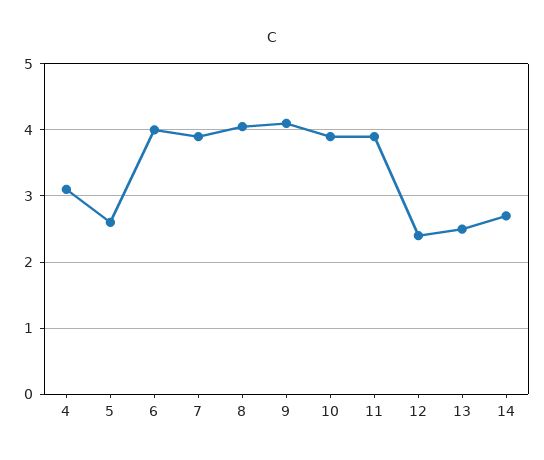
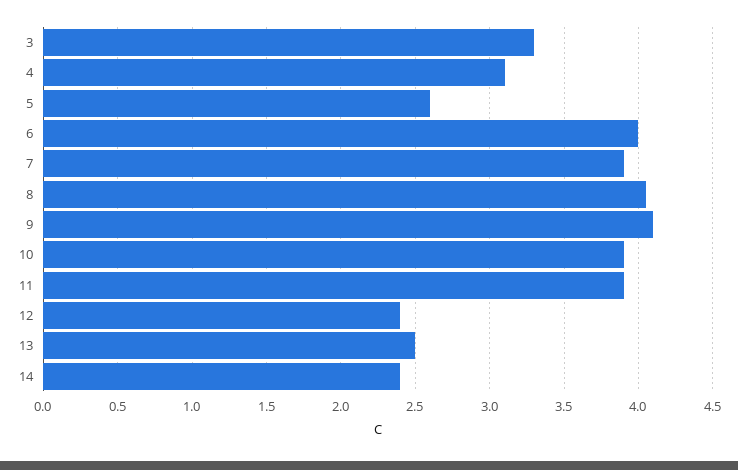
  {
    "4": 3.1,
    "5": 2.6,
    "6": 4,
    "7": 3.9,
    "8": 4.05,
    "9": 4.1,
    "10": 3.9,
    "11": 3.9,
    "12": 2.4,
    "13": 2.5,
-   "14": 2.7
+   "14": 2.4,
+   "3": 3.3
  }

